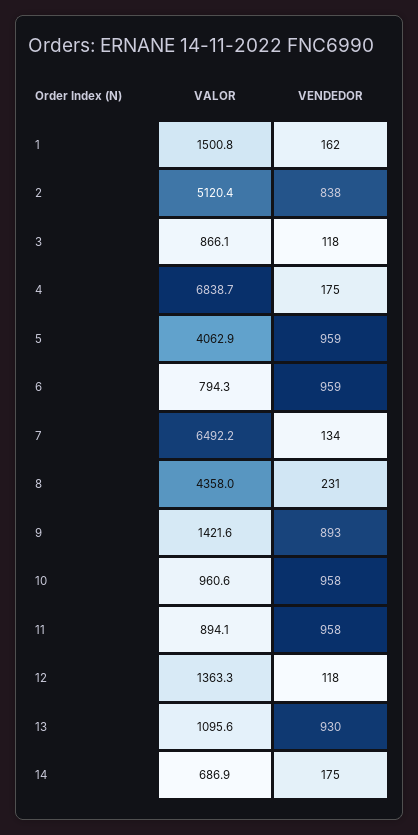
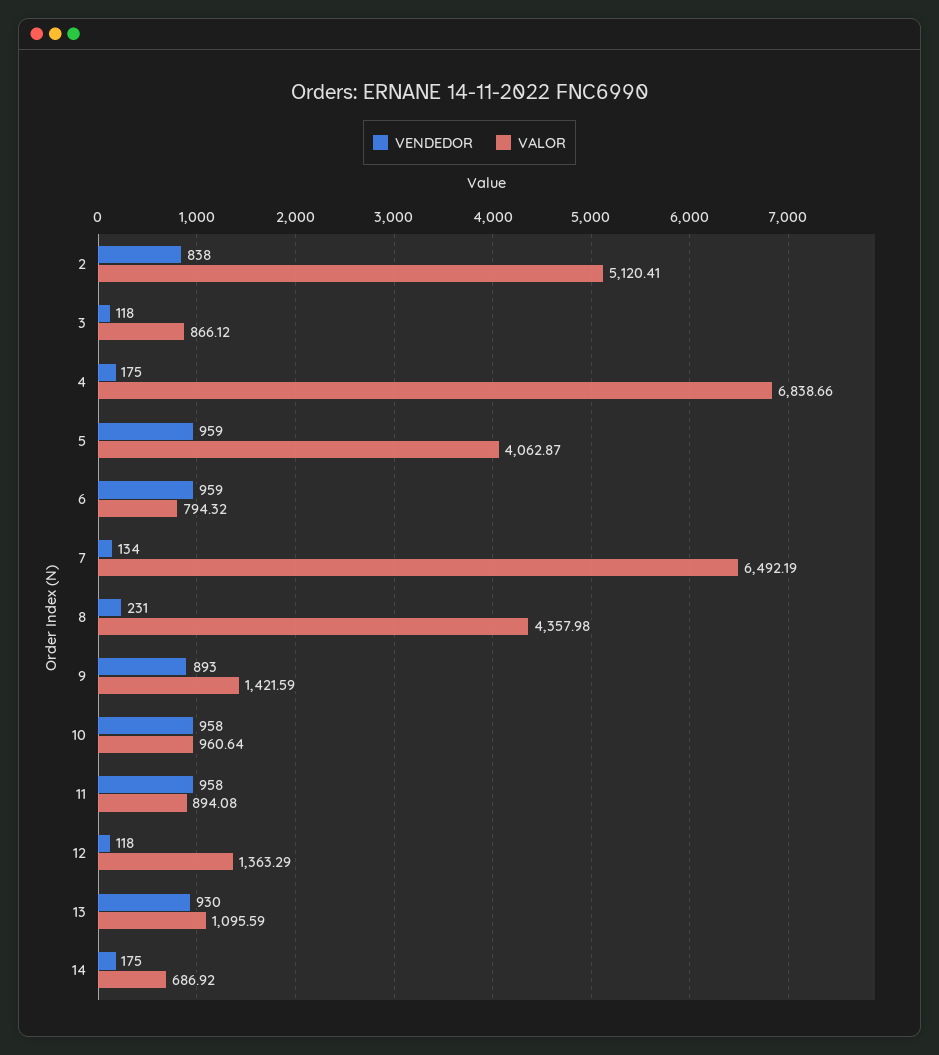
  {
    "VALOR": {
-     "1": 1500.8,
      "2": 5120.41,
      "3": 866.12,
      "4": 6838.66,
      "5": 4062.87,
      "6": 794.32,
      "7": 6492.19,
      "8": 4357.98,
      "9": 1421.59,
      "10": 960.64,
      "11": 894.08,
      "12": 1363.29,
      "13": 1095.59,
      "14": 686.92
    },
    "VENDEDOR": {
-     "1": 162,
      "2": 838,
      "3": 118,
      "4": 175,
      "5": 959,
      "6": 959,
      "7": 134,
      "8": 231,
      "9": 893,
      "10": 958,
      "11": 958,
      "12": 118,
      "13": 930,
      "14": 175
    }
  }

